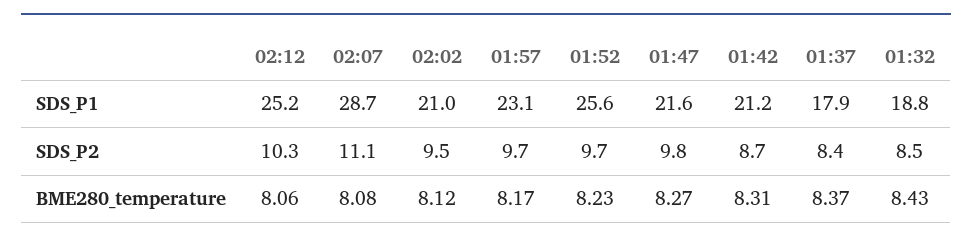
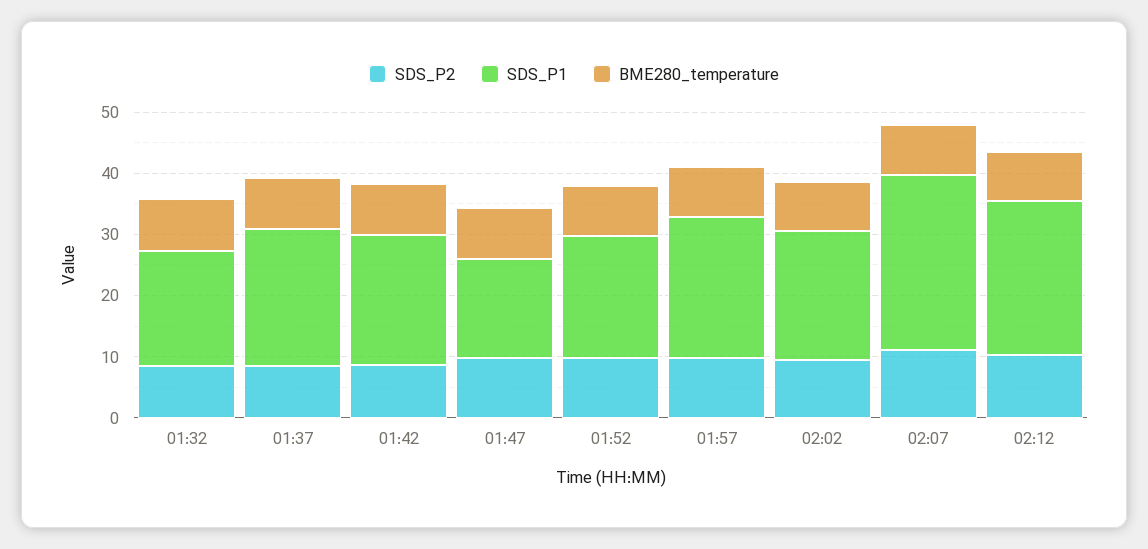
  {
    "SDS_P1": {
      "02:12": 25.2,
      "02:07": 28.7,
      "02:02": 21,
      "01:57": 23.1,
-     "01:52": 25.6,
+     "01:52": 20,
-     "01:47": 21.6,
+     "01:47": 16,
      "01:42": 21.2,
-     "01:37": 17.9,
+     "01:37": 22,
      "01:32": 18.8
    },
    "SDS_P2": {
      "02:12": 10.3,
      "02:07": 11.1,
      "02:02": 9.5,
      "01:57": 9.7,
      "01:52": 9.7,
      "01:47": 9.8,
      "01:42": 8.7,
      "01:37": 8.4,
      "01:32": 8.5
    },
    "BME280_temperature": {
      "02:12": 8.06,
      "02:07": 8.08,
      "02:02": 8.12,
      "01:57": 8.17,
      "01:52": 8.23,
      "01:47": 8.27,
      "01:42": 8.31,
      "01:37": 8.37,
      "01:32": 8.43
    }
  }

